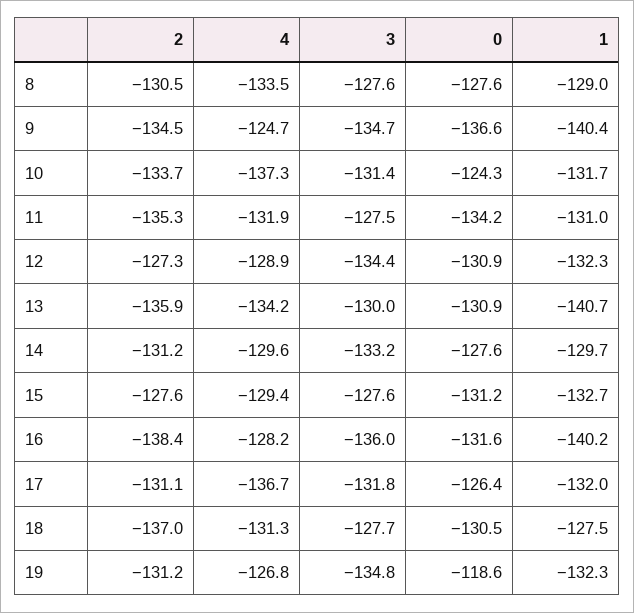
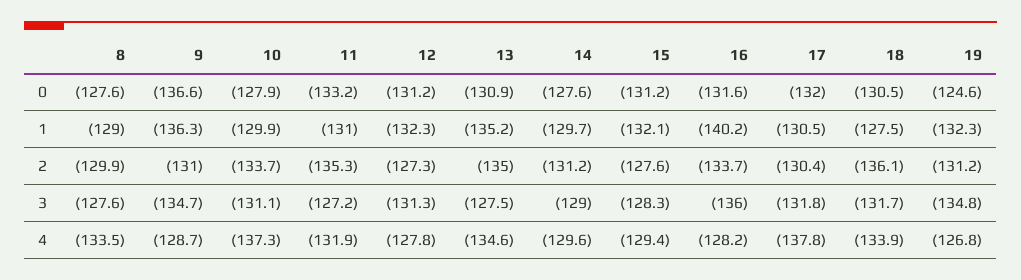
  {
    "2": {
-     "8": -130.5,
+     "8": -129.9,
-     "9": -134.5,
+     "9": -131,
      "10": -133.7,
      "11": -135.3,
      "12": -127.3,
-     "13": -135.9,
+     "13": -135,
      "14": -131.2,
      "15": -127.6,
-     "16": -138.4,
+     "16": -133.7,
-     "17": -131.1,
+     "17": -130.4,
-     "18": -137,
+     "18": -136.1,
      "19": -131.2
    },
    "4": {
      "8": -133.5,
-     "9": -124.7,
+     "9": -128.7,
      "10": -137.3,
      "11": -131.9,
-     "12": -128.9,
+     "12": -127.8,
-     "13": -134.2,
+     "13": -134.6,
      "14": -129.6,
      "15": -129.4,
      "16": -128.2,
-     "17": -136.7,
+     "17": -137.8,
-     "18": -131.3,
+     "18": -133.9,
      "19": -126.8
    },
    "3": {
      "8": -127.6,
      "9": -134.7,
-     "10": -131.4,
+     "10": -131.1,
-     "11": -127.5,
+     "11": -127.2,
-     "12": -134.4,
+     "12": -131.3,
-     "13": -130,
+     "13": -127.5,
-     "14": -133.2,
+     "14": -129,
-     "15": -127.6,
+     "15": -128.3,
      "16": -136,
      "17": -131.8,
-     "18": -127.7,
+     "18": -131.7,
      "19": -134.8
    },
    "0": {
      "8": -127.6,
      "9": -136.6,
-     "10": -124.3,
+     "10": -127.9,
-     "11": -134.2,
+     "11": -133.2,
-     "12": -130.9,
+     "12": -131.2,
      "13": -130.9,
      "14": -127.6,
      "15": -131.2,
      "16": -131.6,
-     "17": -126.4,
+     "17": -132,
      "18": -130.5,
-     "19": -118.6
+     "19": -124.6
    },
    "1": {
      "8": -129,
-     "9": -140.4,
+     "9": -136.3,
-     "10": -131.7,
+     "10": -129.9,
      "11": -131,
      "12": -132.3,
-     "13": -140.7,
+     "13": -135.2,
      "14": -129.7,
-     "15": -132.7,
+     "15": -132.1,
      "16": -140.2,
-     "17": -132,
+     "17": -130.5,
      "18": -127.5,
      "19": -132.3
    }
  }

